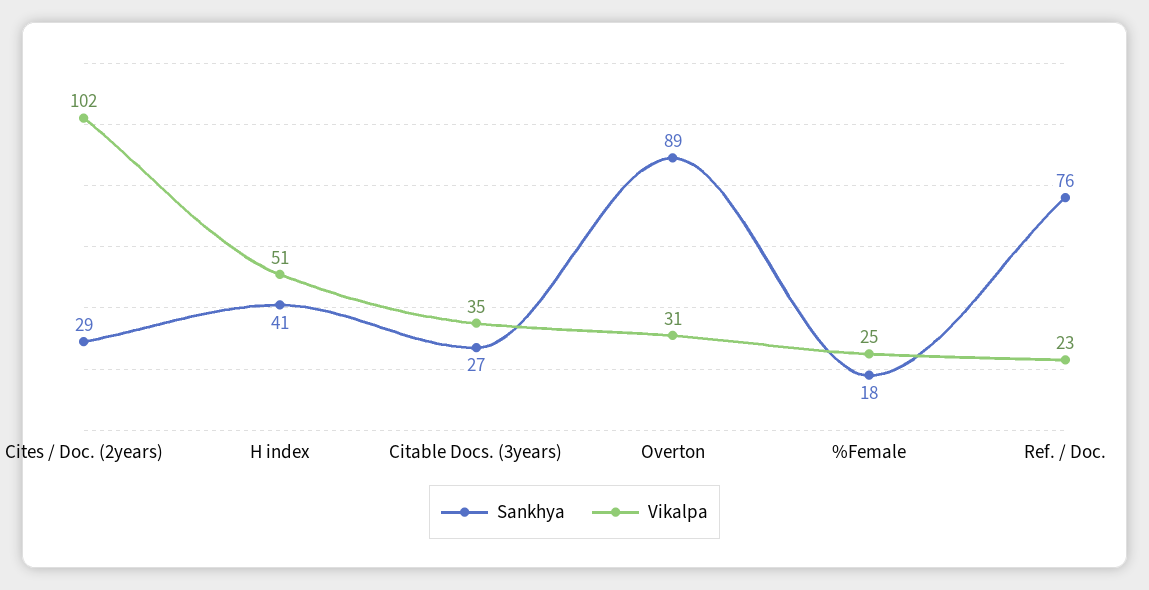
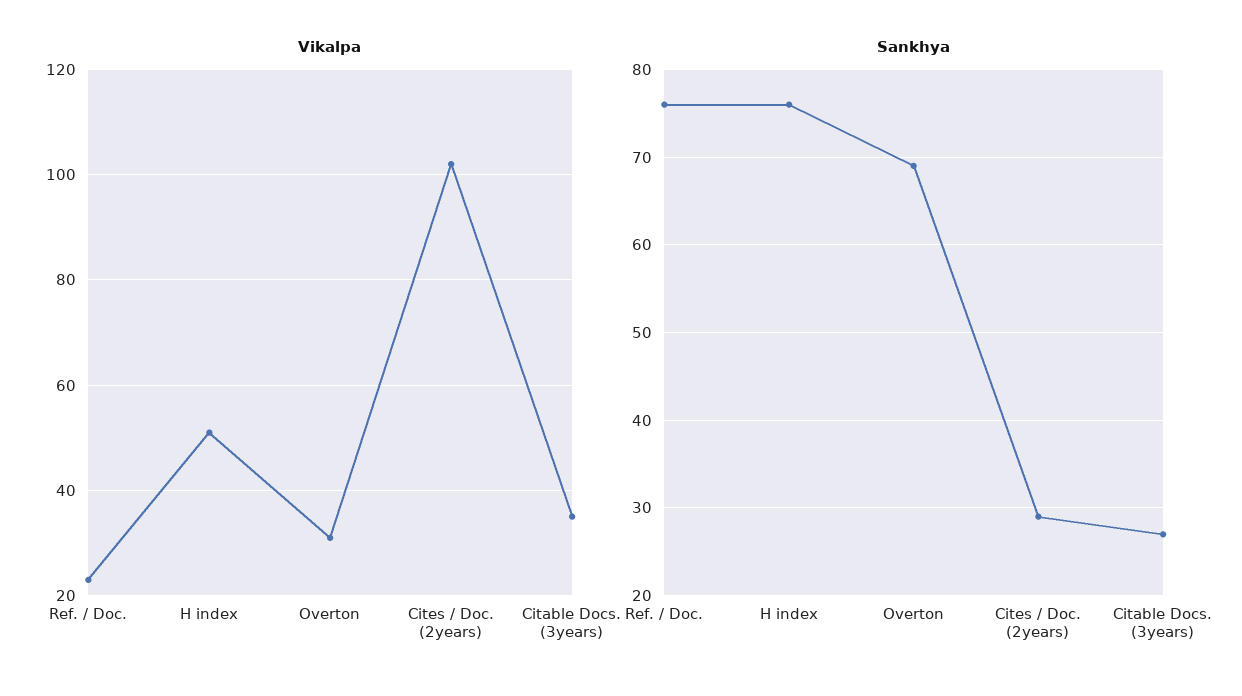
  {
    "Sankhya": {
      "Cites / Doc. (2years)": 29,
-     "H index": 41,
+     "H index": 76,
      "Citable Docs. (3years)": 27,
-     "Overton": 89,
+     "Overton": 69,
-     "%Female": 18,
      "Ref. / Doc.": 76
    },
    "Vikalpa": {
      "Cites / Doc. (2years)": 102,
      "H index": 51,
      "Citable Docs. (3years)": 35,
      "Overton": 31,
-     "%Female": 25,
      "Ref. / Doc.": 23
    }
  }

